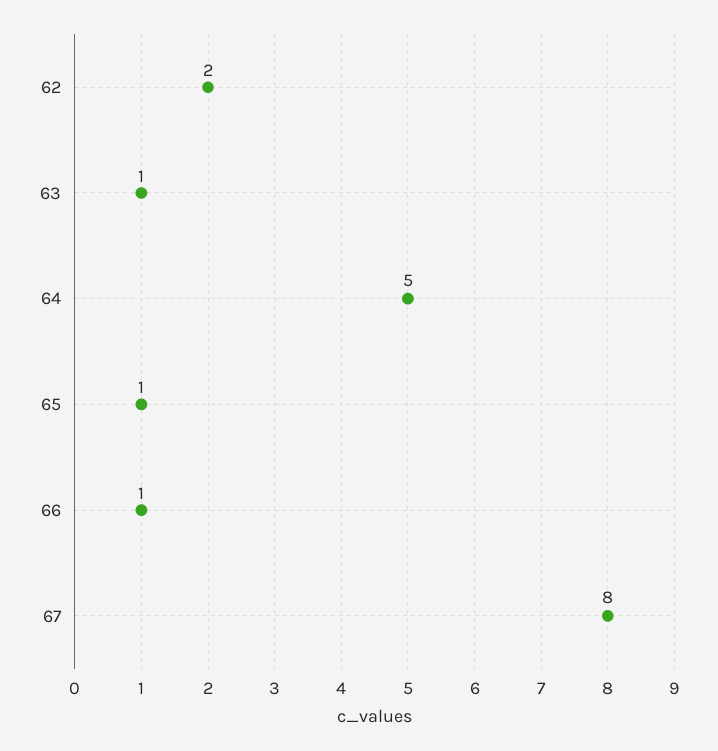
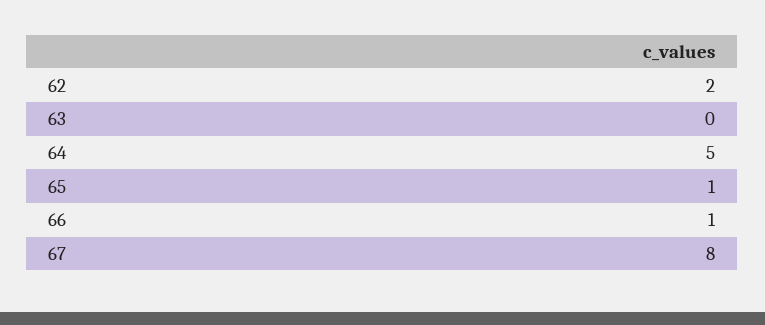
  {
    "62": 2,
-   "63": 1,
+   "63": 0,
    "64": 5,
    "65": 1,
    "66": 1,
    "67": 8
  }

